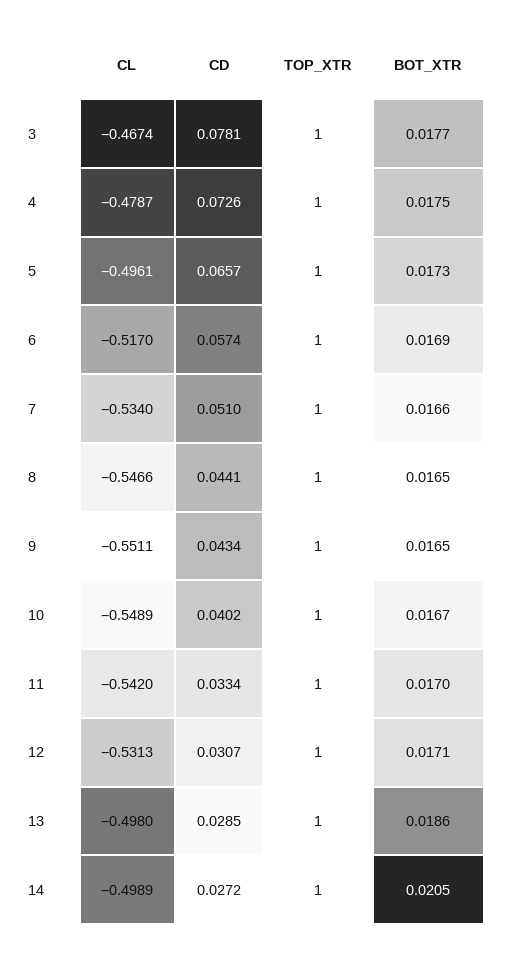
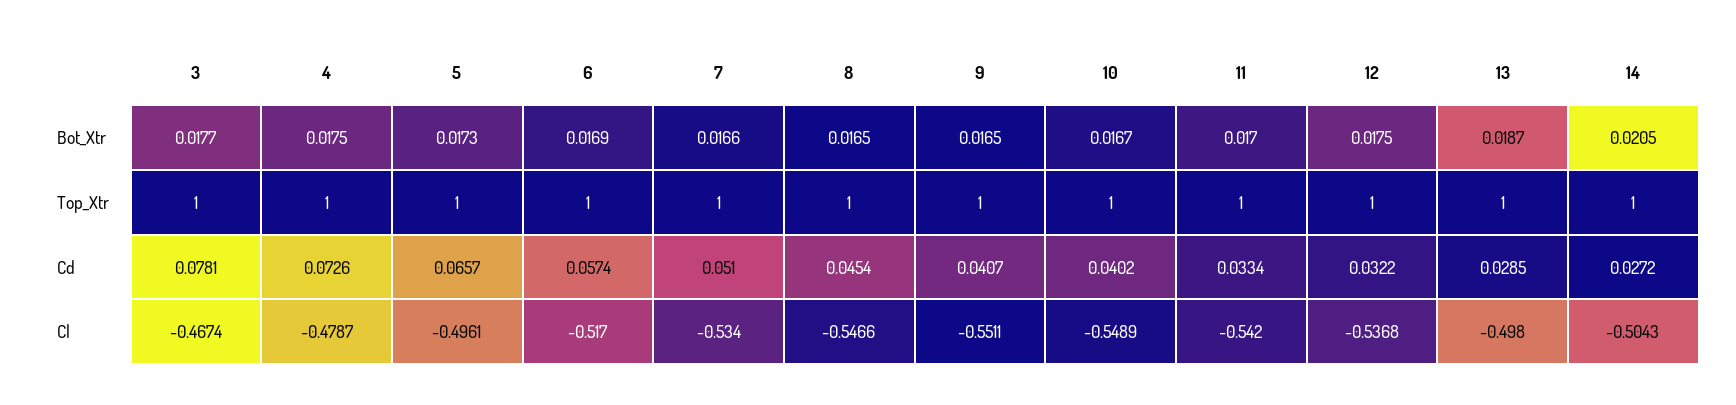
  {
    "CL": {
      "3": -0.4674,
      "4": -0.4787,
      "5": -0.4961,
      "6": -0.517,
      "7": -0.534,
      "8": -0.5466,
      "9": -0.5511,
      "10": -0.5489,
      "11": -0.542,
-     "12": -0.5313,
+     "12": -0.5368,
      "13": -0.498,
-     "14": -0.4989
+     "14": -0.5043
    },
    "CD": {
      "3": 0.0781,
      "4": 0.0726,
      "5": 0.0657,
      "6": 0.0574,
      "7": 0.051,
-     "8": 0.0441,
+     "8": 0.0454,
-     "9": 0.0434,
+     "9": 0.0407,
      "10": 0.0402,
      "11": 0.0334,
-     "12": 0.0307,
+     "12": 0.0322,
      "13": 0.0285,
      "14": 0.0272
    },
    "TOP_XTR": {
      "3": 1,
      "4": 1,
      "5": 1,
      "6": 1,
      "7": 1,
      "8": 1,
      "9": 1,
      "10": 1,
      "11": 1,
      "12": 1,
      "13": 1,
      "14": 1
    },
    "BOT_XTR": {
      "3": 0.0177,
      "4": 0.0175,
      "5": 0.0173,
      "6": 0.0169,
      "7": 0.0166,
      "8": 0.0165,
      "9": 0.0165,
      "10": 0.0167,
      "11": 0.017,
-     "12": 0.0171,
+     "12": 0.0175,
-     "13": 0.0186,
+     "13": 0.0187,
      "14": 0.0205
    }
  }

